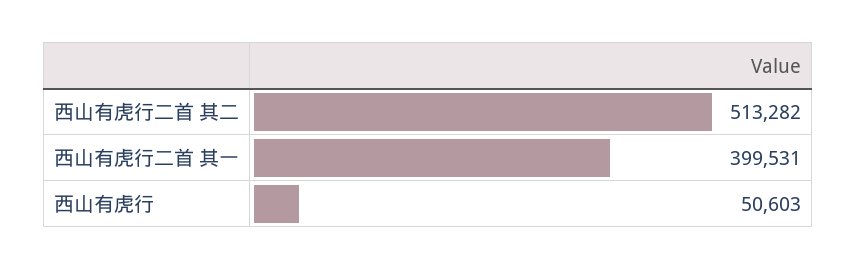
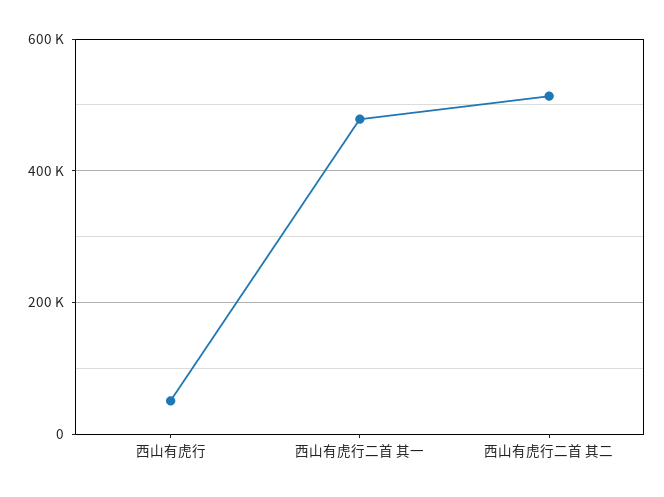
  {
    "西山有虎行二首 其二": 513282,
-   "西山有虎行二首 其一": 399531,
+   "西山有虎行二首 其一": 480000,
    "西山有虎行": 50603
  }

